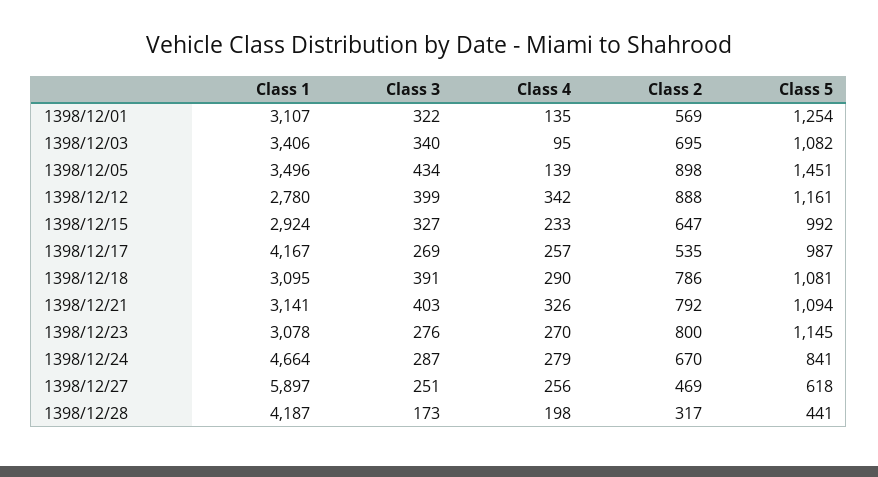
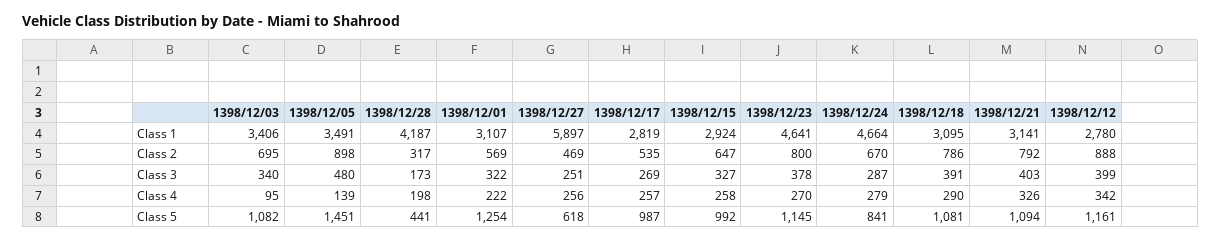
  {
    "Class 1": {
      "1398/12/01": 3107,
      "1398/12/03": 3406,
-     "1398/12/05": 3496,
+     "1398/12/05": 3491,
      "1398/12/12": 2780,
      "1398/12/15": 2924,
-     "1398/12/17": 4167,
+     "1398/12/17": 2819,
      "1398/12/18": 3095,
      "1398/12/21": 3141,
-     "1398/12/23": 3078,
+     "1398/12/23": 4641,
      "1398/12/24": 4664,
      "1398/12/27": 5897,
      "1398/12/28": 4187
    },
    "Class 3": {
      "1398/12/01": 322,
      "1398/12/03": 340,
-     "1398/12/05": 434,
+     "1398/12/05": 480,
      "1398/12/12": 399,
      "1398/12/15": 327,
      "1398/12/17": 269,
      "1398/12/18": 391,
      "1398/12/21": 403,
-     "1398/12/23": 276,
+     "1398/12/23": 378,
      "1398/12/24": 287,
      "1398/12/27": 251,
      "1398/12/28": 173
    },
    "Class 4": {
-     "1398/12/01": 135,
+     "1398/12/01": 222,
      "1398/12/03": 95,
      "1398/12/05": 139,
      "1398/12/12": 342,
-     "1398/12/15": 233,
+     "1398/12/15": 258,
      "1398/12/17": 257,
      "1398/12/18": 290,
      "1398/12/21": 326,
      "1398/12/23": 270,
      "1398/12/24": 279,
      "1398/12/27": 256,
      "1398/12/28": 198
    },
    "Class 2": {
      "1398/12/01": 569,
      "1398/12/03": 695,
      "1398/12/05": 898,
      "1398/12/12": 888,
      "1398/12/15": 647,
      "1398/12/17": 535,
      "1398/12/18": 786,
      "1398/12/21": 792,
      "1398/12/23": 800,
      "1398/12/24": 670,
      "1398/12/27": 469,
      "1398/12/28": 317
    },
    "Class 5": {
      "1398/12/01": 1254,
      "1398/12/03": 1082,
      "1398/12/05": 1451,
      "1398/12/12": 1161,
      "1398/12/15": 992,
      "1398/12/17": 987,
      "1398/12/18": 1081,
      "1398/12/21": 1094,
      "1398/12/23": 1145,
      "1398/12/24": 841,
      "1398/12/27": 618,
      "1398/12/28": 441
    }
  }

